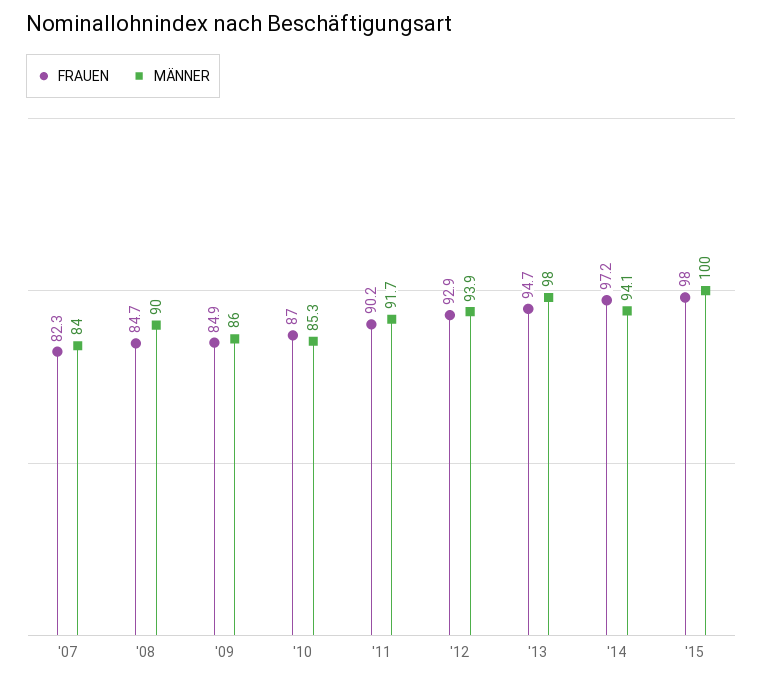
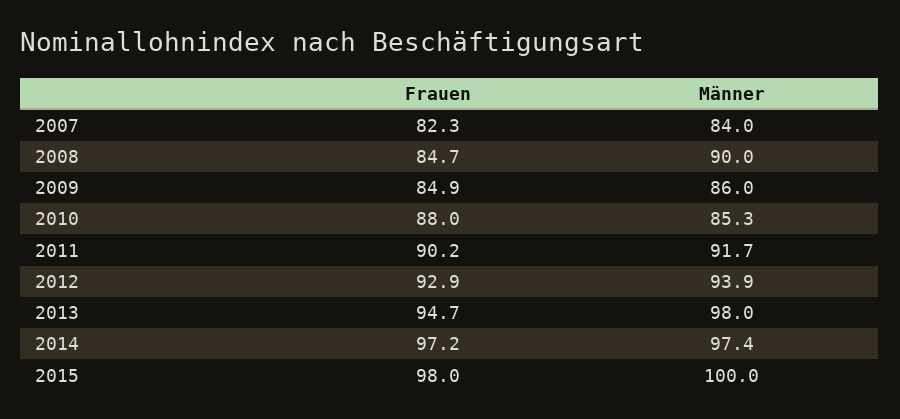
  {
    "FRAUEN": {
      "'07": 82.3,
      "'08": 84.7,
      "'09": 84.9,
-     "'10": 87,
+     "'10": 88,
      "'11": 90.2,
      "'12": 92.9,
      "'13": 94.7,
      "'14": 97.2,
      "'15": 98
    },
    "MÄNNER": {
      "'07": 84,
      "'08": 90,
      "'09": 86,
      "'10": 85.3,
      "'11": 91.7,
      "'12": 93.9,
      "'13": 98,
-     "'14": 94.1,
+     "'14": 97.4,
      "'15": 100
    }
  }

